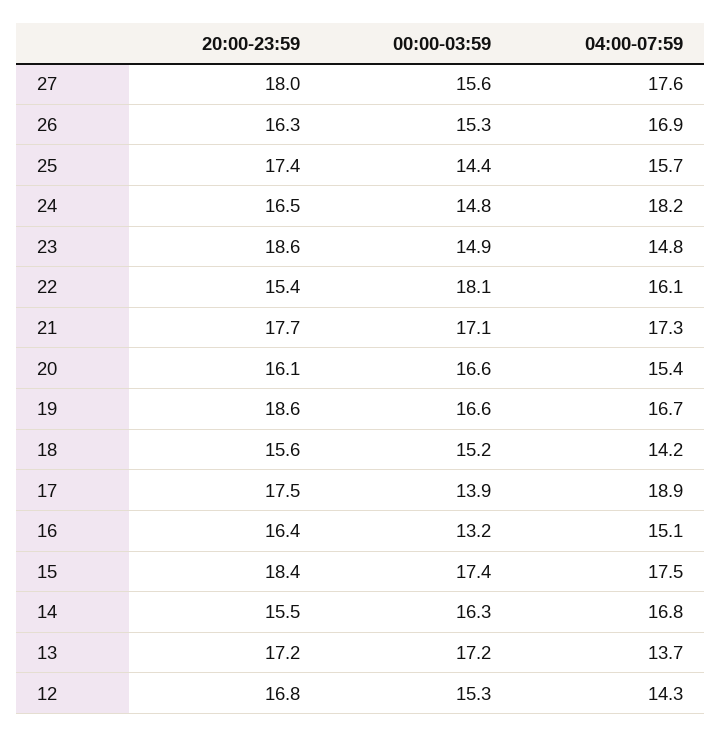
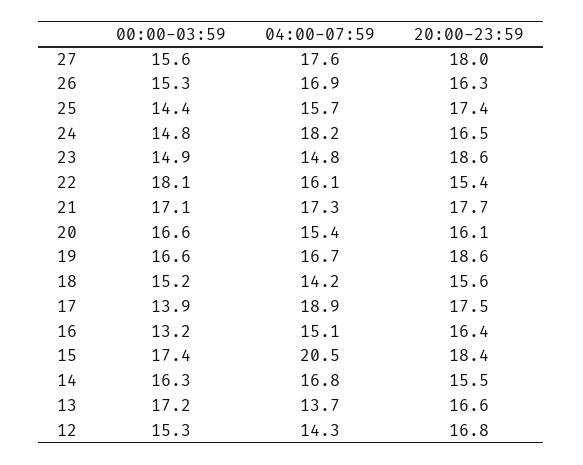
  {
    "20:00-23:59": {
      "27": 18,
      "26": 16.3,
      "25": 17.4,
      "24": 16.5,
      "23": 18.6,
      "22": 15.4,
      "21": 17.7,
      "20": 16.1,
      "19": 18.6,
      "18": 15.6,
      "17": 17.5,
      "16": 16.4,
      "15": 18.4,
      "14": 15.5,
-     "13": 17.2,
+     "13": 16.6,
      "12": 16.8
    },
    "00:00-03:59": {
      "27": 15.6,
      "26": 15.3,
      "25": 14.4,
      "24": 14.8,
      "23": 14.9,
      "22": 18.1,
      "21": 17.1,
      "20": 16.6,
      "19": 16.6,
      "18": 15.2,
      "17": 13.9,
      "16": 13.2,
      "15": 17.4,
      "14": 16.3,
      "13": 17.2,
      "12": 15.3
    },
    "04:00-07:59": {
      "27": 17.6,
      "26": 16.9,
      "25": 15.7,
      "24": 18.2,
      "23": 14.8,
      "22": 16.1,
      "21": 17.3,
      "20": 15.4,
      "19": 16.7,
      "18": 14.2,
      "17": 18.9,
      "16": 15.1,
-     "15": 17.5,
+     "15": 20.5,
      "14": 16.8,
      "13": 13.7,
      "12": 14.3
    }
  }

